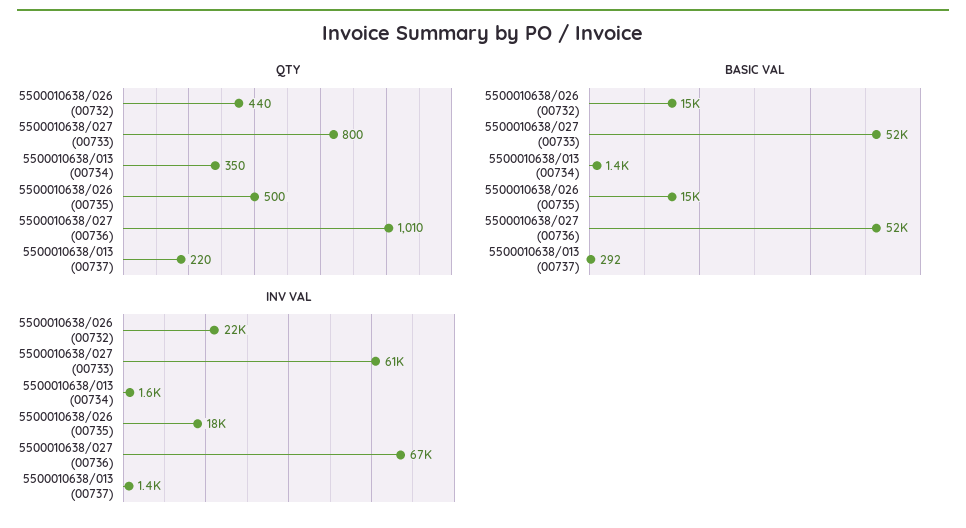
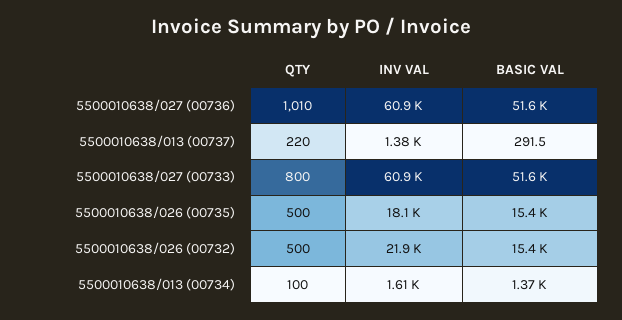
  {
    "QTY": {
-     "5500010638/026 (00732)": 440,
+     "5500010638/026 (00732)": 500,
      "5500010638/027 (00733)": 800,
-     "5500010638/013 (00734)": 350,
+     "5500010638/013 (00734)": 100,
      "5500010638/026 (00735)": 500,
      "5500010638/027 (00736)": 1010,
      "5500010638/013 (00737)": 220
    },
    "BASIC VAL": {
      "5500010638/026 (00732)": 15400,
      "5500010638/027 (00733)": 51600,
      "5500010638/013 (00734)": 1370,
      "5500010638/026 (00735)": 15400,
      "5500010638/027 (00736)": 51600,
      "5500010638/013 (00737)": 291.5
    },
    "INV VAL": {
      "5500010638/026 (00732)": 21900,
      "5500010638/027 (00733)": 60900,
      "5500010638/013 (00734)": 1610,
      "5500010638/026 (00735)": 18100,
-     "5500010638/027 (00736)": 67000,
+     "5500010638/027 (00736)": 60900,
      "5500010638/013 (00737)": 1380
    }
  }

